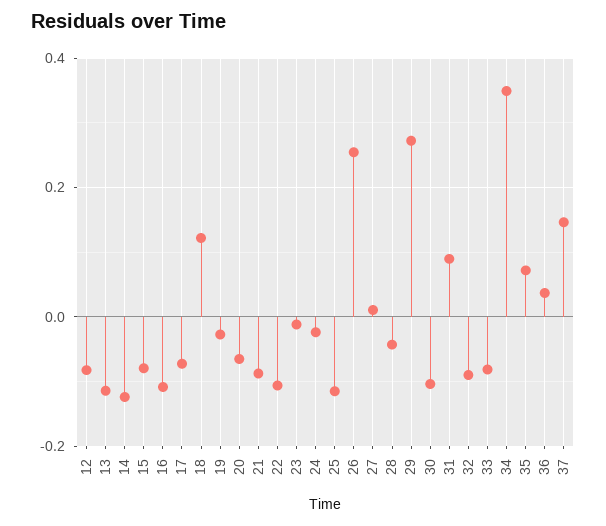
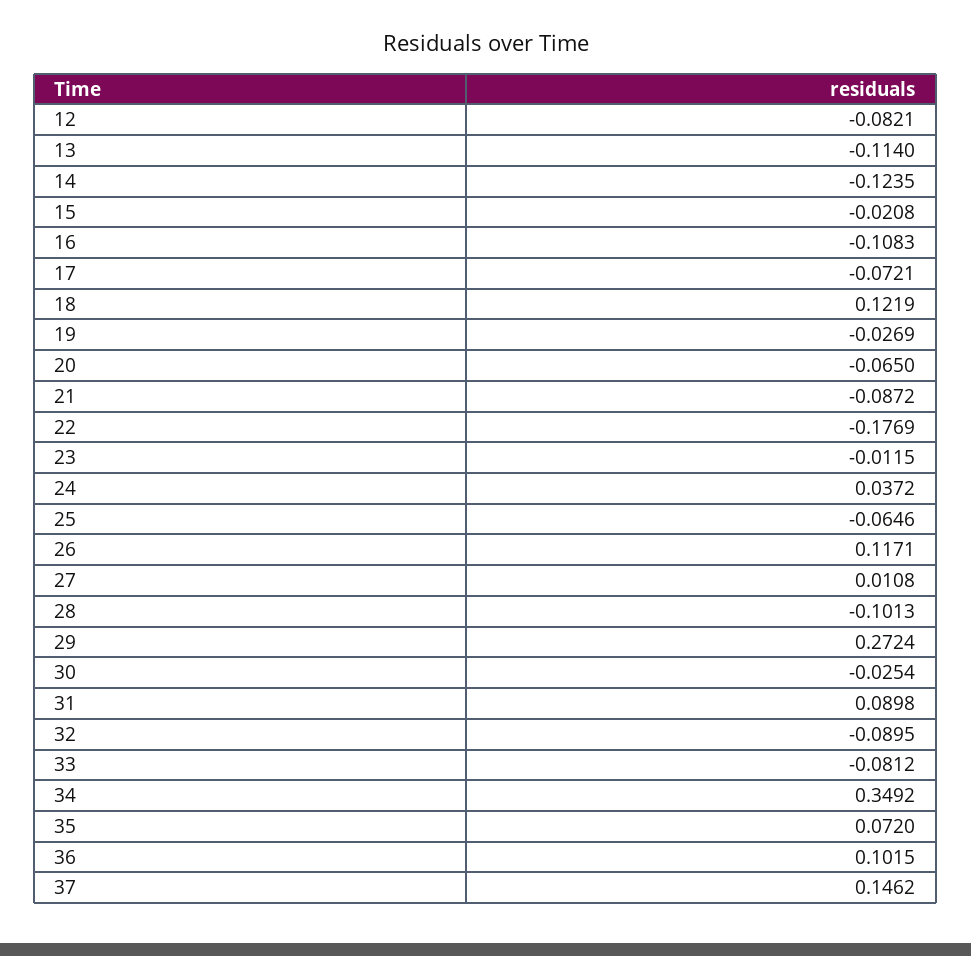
  {
    "12": -0.0821,
    "13": -0.114,
    "14": -0.1235,
-   "15": -0.08,
+   "15": -0.0208,
    "16": -0.1083,
    "17": -0.0721,
    "18": 0.1219,
    "19": -0.0269,
    "20": -0.065,
    "21": -0.0872,
-   "22": -0.1,
+   "22": -0.1769,
    "23": -0.0115,
-   "24": -0.02,
+   "24": 0.0372,
-   "25": -0.12,
+   "25": -0.0646,
-   "26": 0.26,
+   "26": 0.1171,
    "27": 0.0108,
-   "28": -0.04,
+   "28": -0.1013,
    "29": 0.2724,
-   "30": -0.1,
+   "30": -0.0254,
    "31": 0.0898,
    "32": -0.0895,
    "33": -0.0812,
    "34": 0.3492,
    "35": 0.072,
-   "36": 0.04,
+   "36": 0.1015,
    "37": 0.1462
  }

